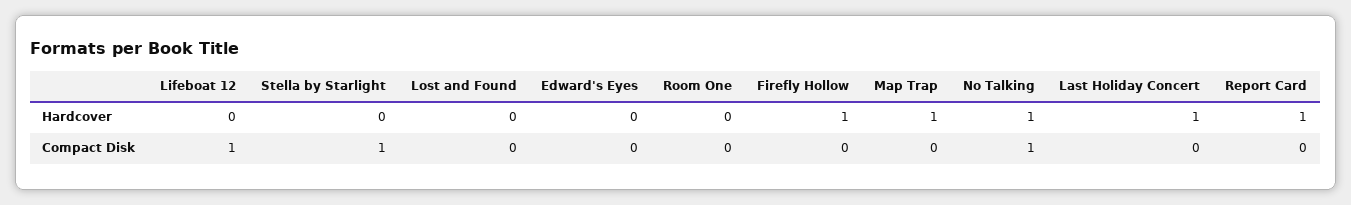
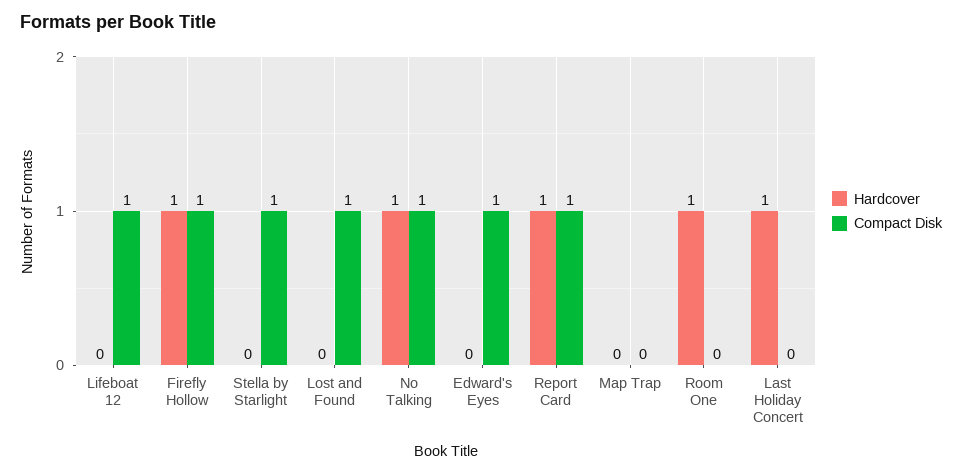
  {
    "Hardcover": {
      "Lifeboat 12": 0,
      "Stella by Starlight": 0,
      "Lost and Found": 0,
      "Edward's Eyes": 0,
-     "Room One": 0,
+     "Room One": 1,
      "Firefly Hollow": 1,
-     "Map Trap": 1,
+     "Map Trap": 0,
      "No Talking": 1,
      "Last Holiday Concert": 1,
      "Report Card": 1
    },
    "Compact Disk": {
      "Lifeboat 12": 1,
      "Stella by Starlight": 1,
-     "Lost and Found": 0,
+     "Lost and Found": 1,
-     "Edward's Eyes": 0,
+     "Edward's Eyes": 1,
      "Room One": 0,
-     "Firefly Hollow": 0,
+     "Firefly Hollow": 1,
      "Map Trap": 0,
      "No Talking": 1,
      "Last Holiday Concert": 0,
-     "Report Card": 0
+     "Report Card": 1
    }
  }

